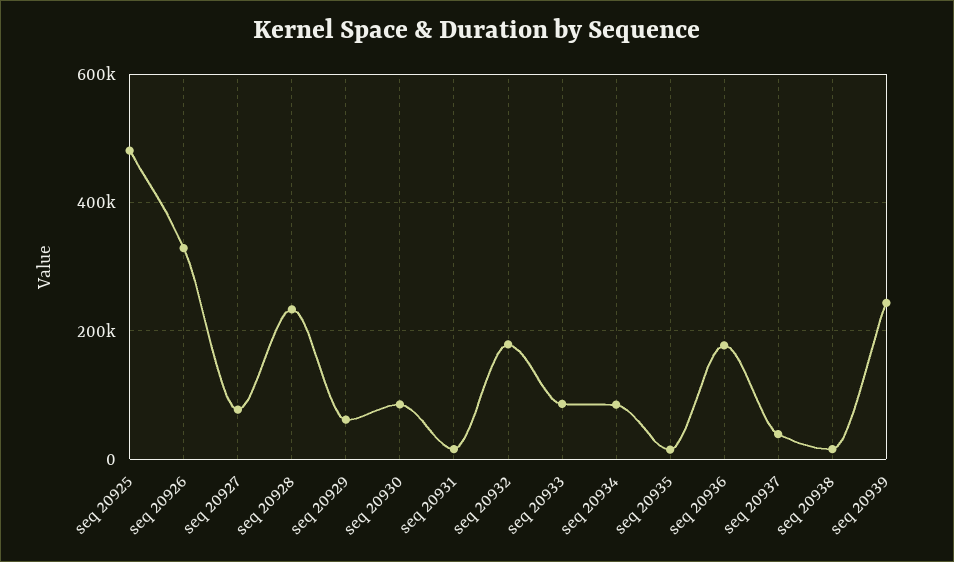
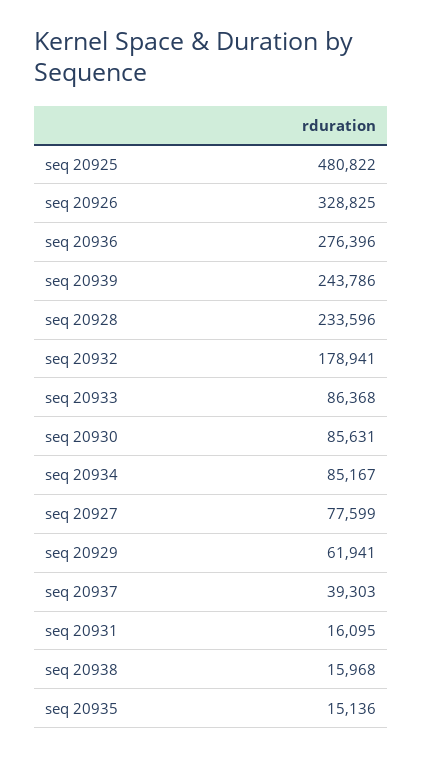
  {
    "seq 20925": 480822,
    "seq 20926": 328825,
    "seq 20927": 77599,
    "seq 20928": 233596,
    "seq 20929": 61941,
    "seq 20930": 85631,
    "seq 20931": 16095,
    "seq 20932": 178941,
    "seq 20933": 86368,
    "seq 20934": 85167,
    "seq 20935": 15136,
-   "seq 20936": 180000,
+   "seq 20936": 276396,
    "seq 20937": 39303,
    "seq 20938": 15968,
    "seq 20939": 243786
  }

